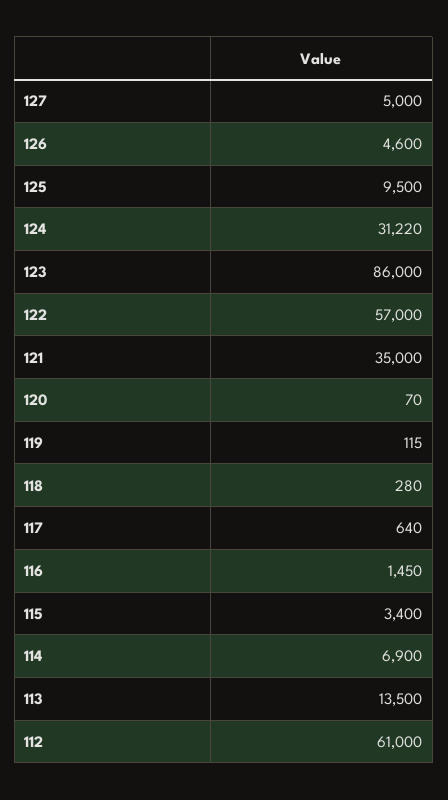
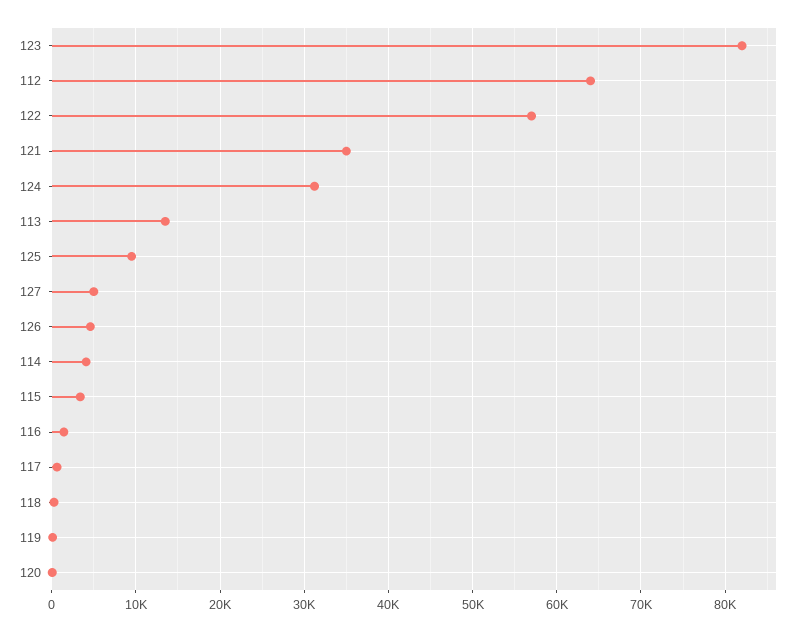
  {
    "127": 5000,
    "126": 4600,
    "125": 9500,
    "124": 31220,
-   "123": 86000,
+   "123": 82000,
    "122": 57000,
    "121": 35000,
    "120": 70,
    "119": 115,
    "118": 280,
    "117": 640,
    "116": 1450,
    "115": 3400,
-   "114": 6900,
+   "114": 4000,
    "113": 13500,
-   "112": 61000
+   "112": 64000
  }

